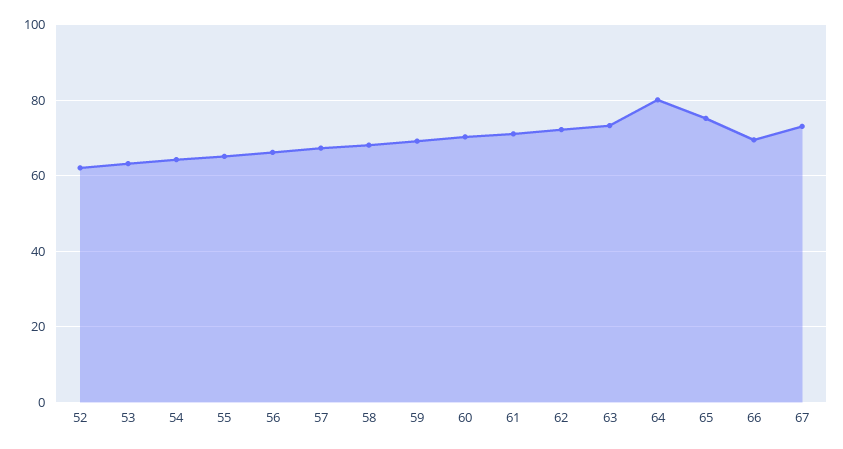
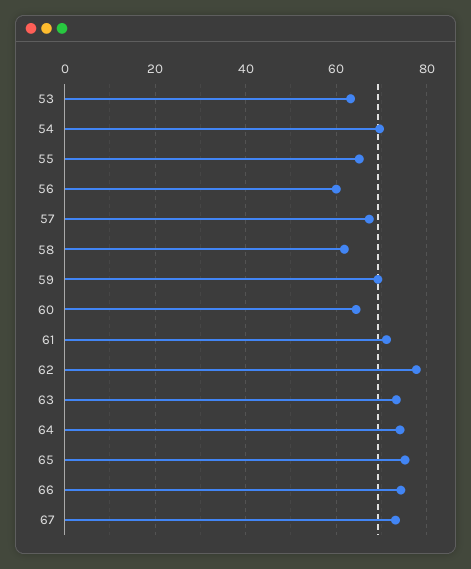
  {
-   "52": 62,
    "53": 64,
-   "54": 64,
+   "54": 70,
    "55": 66,
-   "56": 66,
+   "56": 60,
    "57": 68,
-   "58": 68,
+   "58": 62,
    "59": 70,
-   "60": 70,
+   "60": 64,
    "61": 72,
-   "62": 72,
+   "62": 78,
    "63": 74,
-   "64": 80,
+   "64": 74,
    "65": 76,
-   "66": 70,
+   "66": 74,
    "67": 74
  }

